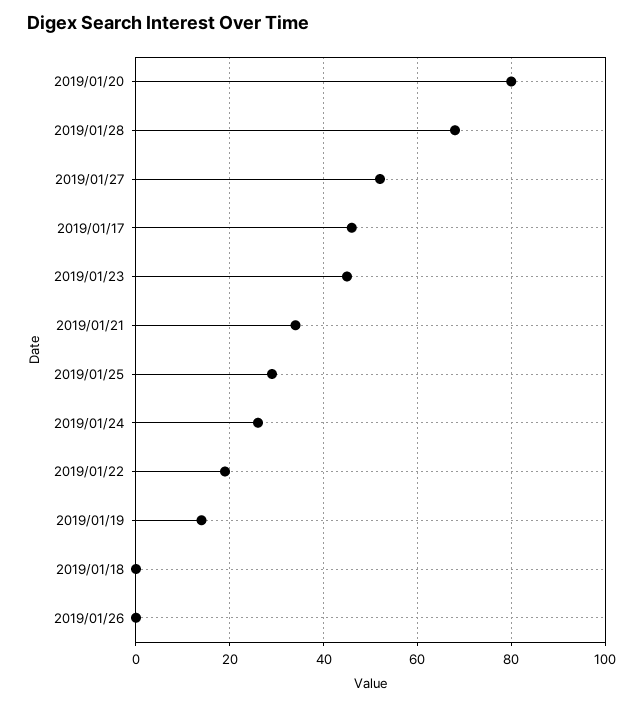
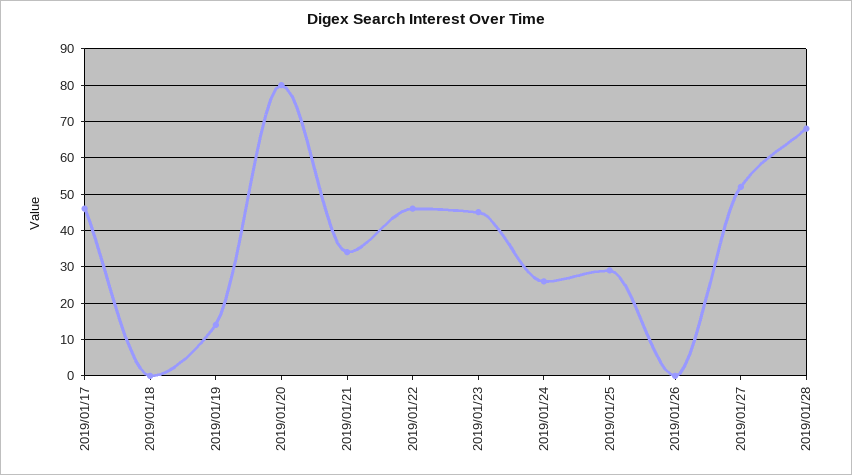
  {
    "2019/01/20": 80,
    "2019/01/28": 70,
    "2019/01/27": 50,
    "2019/01/17": 45,
    "2019/01/23": 45,
    "2019/01/21": 35,
    "2019/01/25": 30,
    "2019/01/24": 25,
-   "2019/01/22": 20,
+   "2019/01/22": 45,
    "2019/01/19": 15,
    "2019/01/18": 0,
    "2019/01/26": 0
  }

